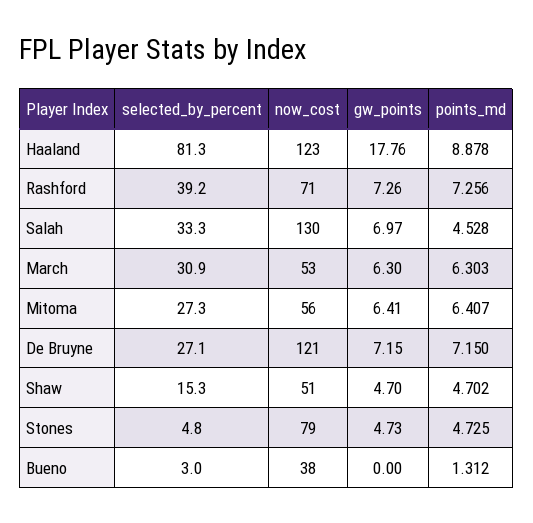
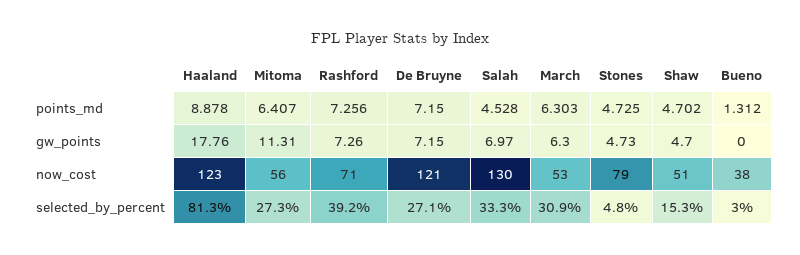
  {
    "selected_by_percent": {
      "Haaland": 81.3,
      "Rashford": 39.2,
      "Salah": 33.3,
      "March": 30.9,
      "Mitoma": 27.3,
      "De Bruyne": 27.1,
      "Shaw": 15.3,
      "Stones": 4.8,
      "Bueno": 3
    },
    "now_cost": {
      "Haaland": 123,
      "Rashford": 71,
      "Salah": 130,
      "March": 53,
      "Mitoma": 56,
      "De Bruyne": 121,
      "Shaw": 51,
      "Stones": 79,
      "Bueno": 38
    },
    "gw_points": {
      "Haaland": 17.76,
      "Rashford": 7.26,
      "Salah": 6.97,
      "March": 6.3,
-     "Mitoma": 6.41,
+     "Mitoma": 11.31,
      "De Bruyne": 7.15,
      "Shaw": 4.7,
      "Stones": 4.73,
      "Bueno": 0
    },
    "points_md": {
      "Haaland": 8.878,
      "Rashford": 7.256,
      "Salah": 4.528,
      "March": 6.303,
      "Mitoma": 6.407,
      "De Bruyne": 7.15,
      "Shaw": 4.702,
      "Stones": 4.725,
      "Bueno": 1.312
    }
  }

